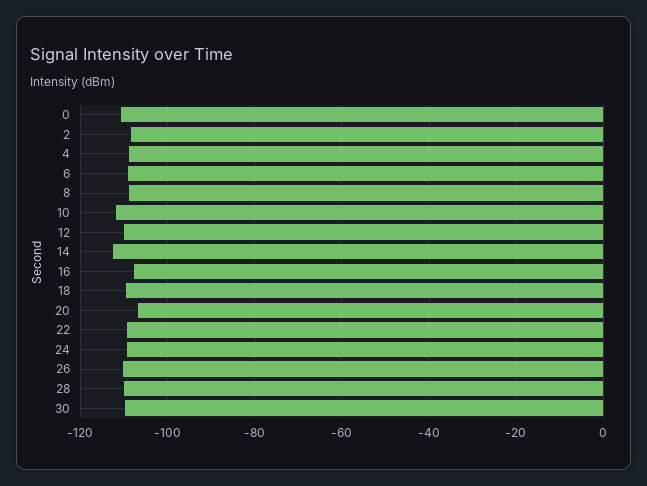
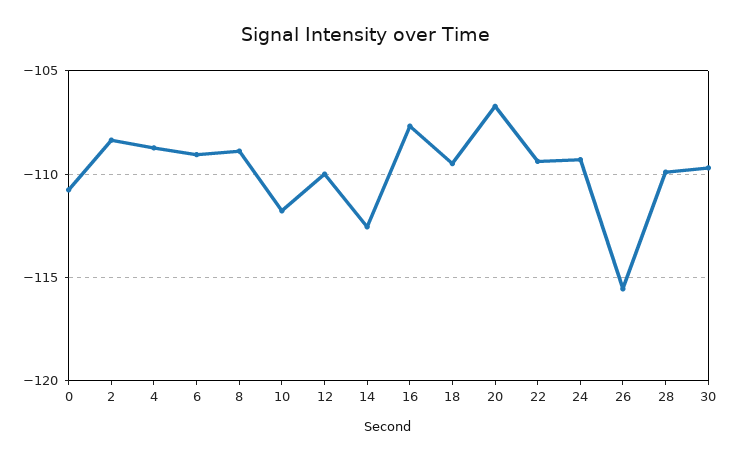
  {
    "0": -111,
    "2": -108.5,
    "4": -108.5,
    "6": -109,
    "8": -109,
    "10": -112,
    "12": -110,
    "14": -112.5,
    "16": -107.5,
    "18": -109.5,
    "20": -106.5,
    "22": -109.5,
    "24": -109.5,
-   "26": -110,
+   "26": -115.5,
    "28": -110,
    "30": -109.5
  }

